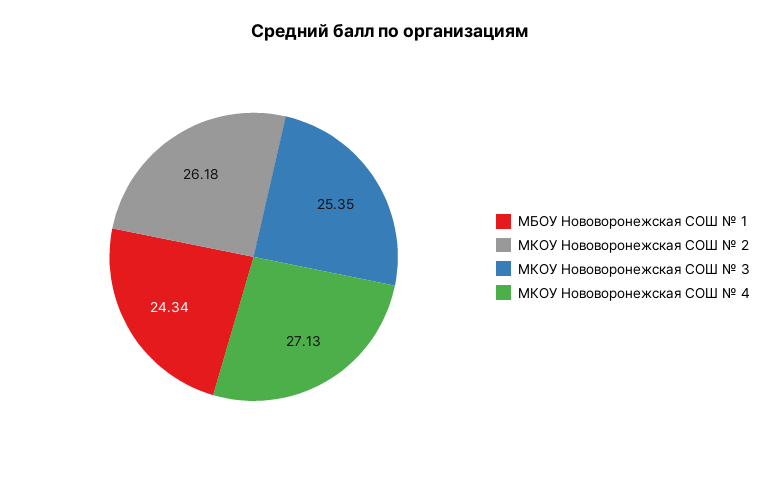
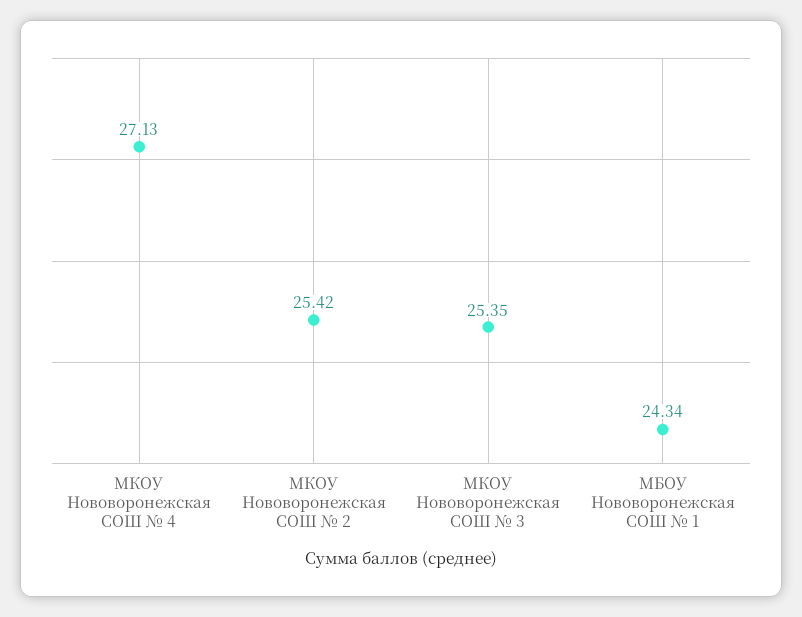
  {
    "МБОУ Нововоронежская СОШ № 1": 24.34,
-   "МКОУ Нововоронежская СОШ № 2": 26.18,
+   "МКОУ Нововоронежская СОШ № 2": 25.42,
    "МКОУ Нововоронежская СОШ № 3": 25.35,
    "МКОУ Нововоронежская СОШ № 4": 27.13
  }

